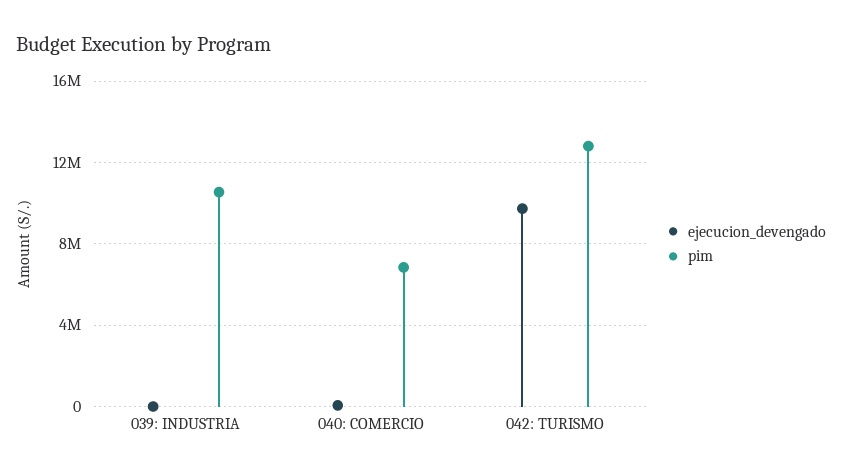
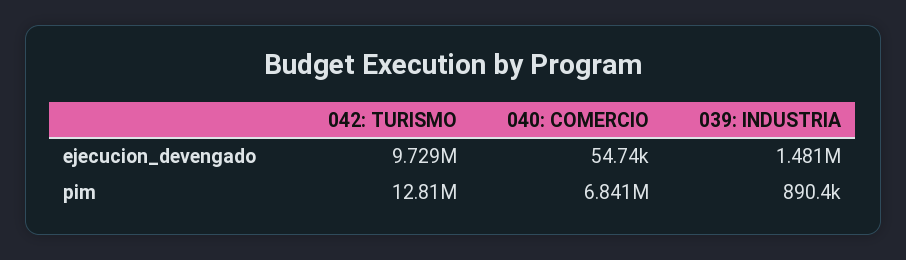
  {
    "ejecucion_devengado": {
-     "039: INDUSTRIA": 0,
+     "039: INDUSTRIA": 1481000,
      "040: COMERCIO": 54740,
      "042: TURISMO": 9729000
    },
    "pim": {
-     "039: INDUSTRIA": 10500000,
+     "039: INDUSTRIA": 890400,
      "040: COMERCIO": 6841000,
      "042: TURISMO": 12810000
    }
  }

